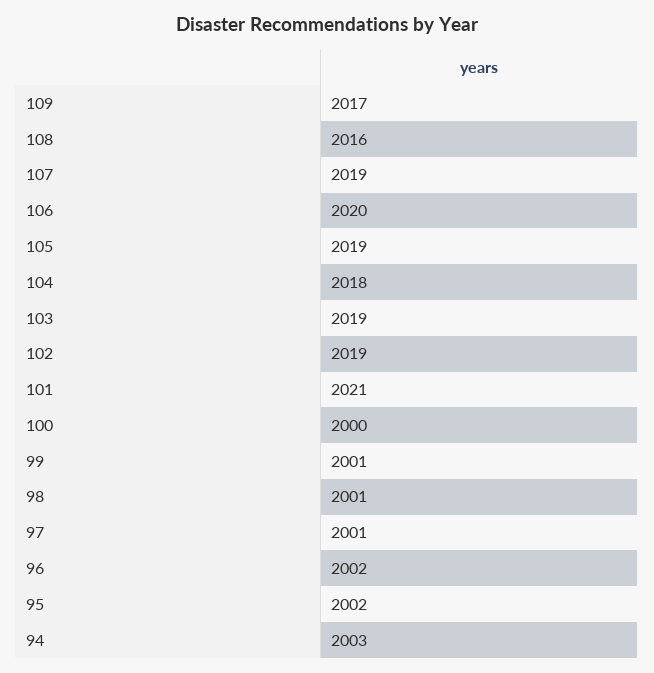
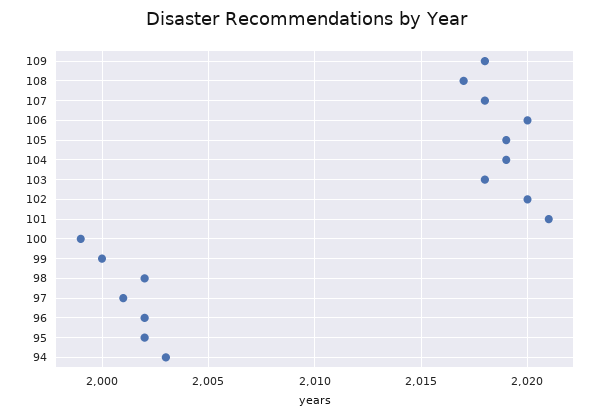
  {
-   "109": 2017,
+   "109": 2018,
-   "108": 2016,
+   "108": 2017,
-   "107": 2019,
+   "107": 2018,
    "106": 2020,
    "105": 2019,
-   "104": 2018,
+   "104": 2019,
-   "103": 2019,
+   "103": 2018,
-   "102": 2019,
+   "102": 2020,
    "101": 2021,
-   "100": 2000,
+   "100": 1999,
-   "99": 2001,
+   "99": 2000,
-   "98": 2001,
+   "98": 2002,
    "97": 2001,
    "96": 2002,
    "95": 2002,
    "94": 2003
  }

